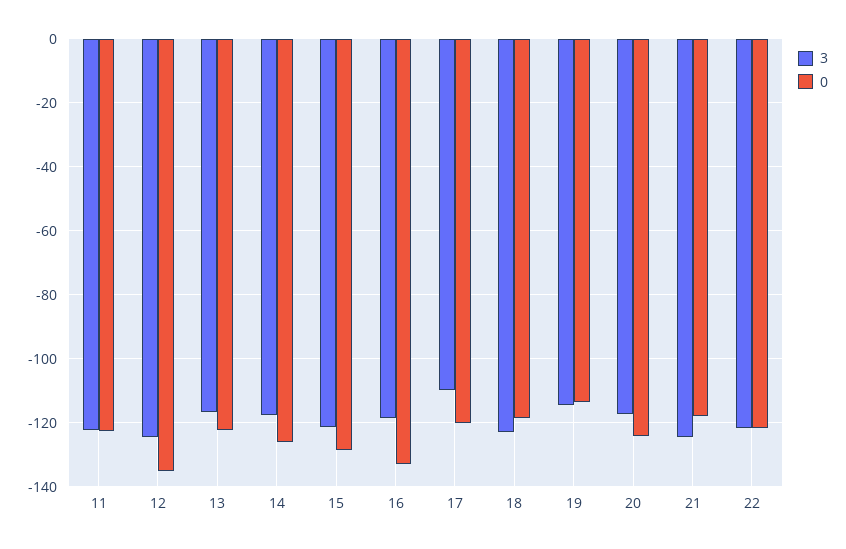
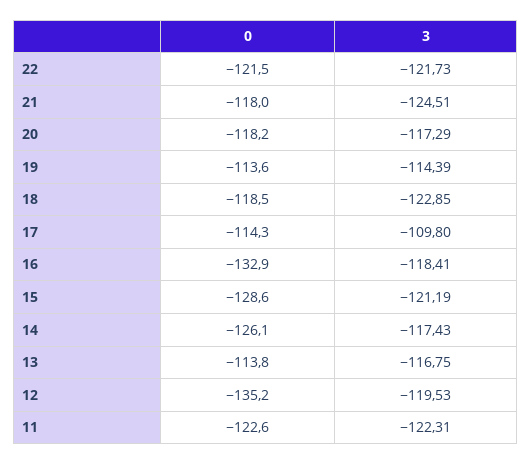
  {
    "3": {
      "11": -122.31,
-     "12": -124,
+     "12": -119.53,
      "13": -116.75,
      "14": -117.43,
      "15": -121.19,
      "16": -118.41,
      "17": -109.8,
      "18": -122.85,
      "19": -114.39,
      "20": -117.29,
      "21": -124.51,
      "22": -121.73
    },
    "0": {
      "11": -122.6,
      "12": -135.2,
-     "13": -122,
+     "13": -113.8,
      "14": -126.1,
      "15": -128.6,
      "16": -132.9,
-     "17": -120,
+     "17": -114.3,
      "18": -118.5,
      "19": -113.6,
-     "20": -124,
+     "20": -118.2,
      "21": -118,
      "22": -121.5
    }
  }

